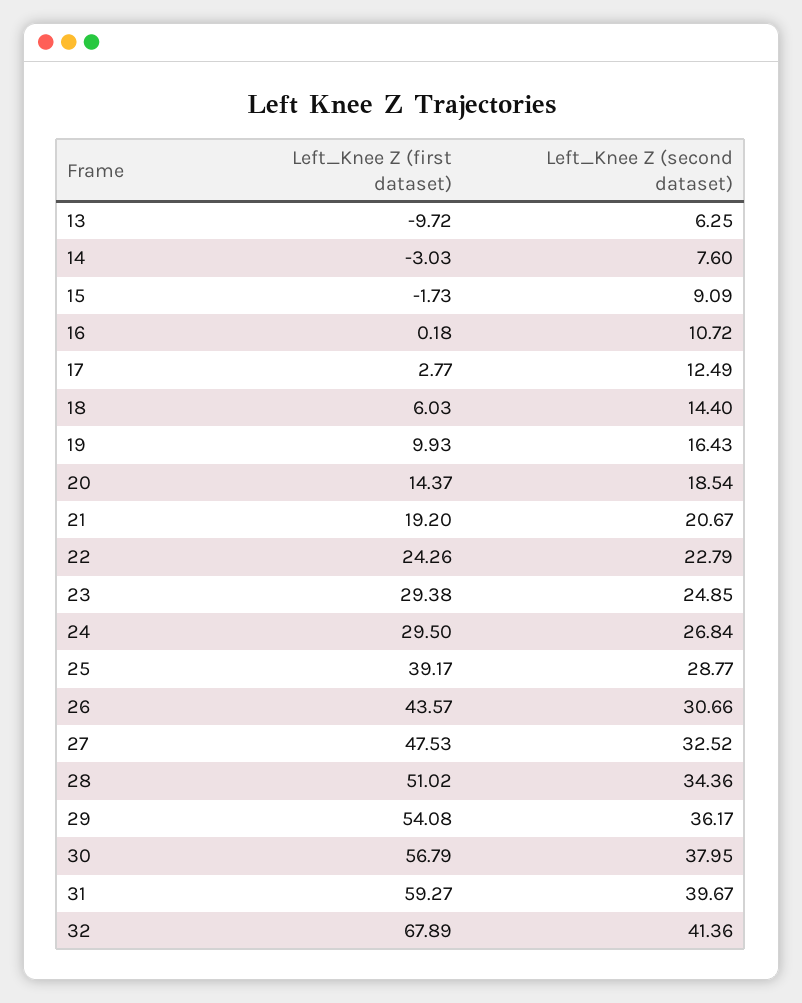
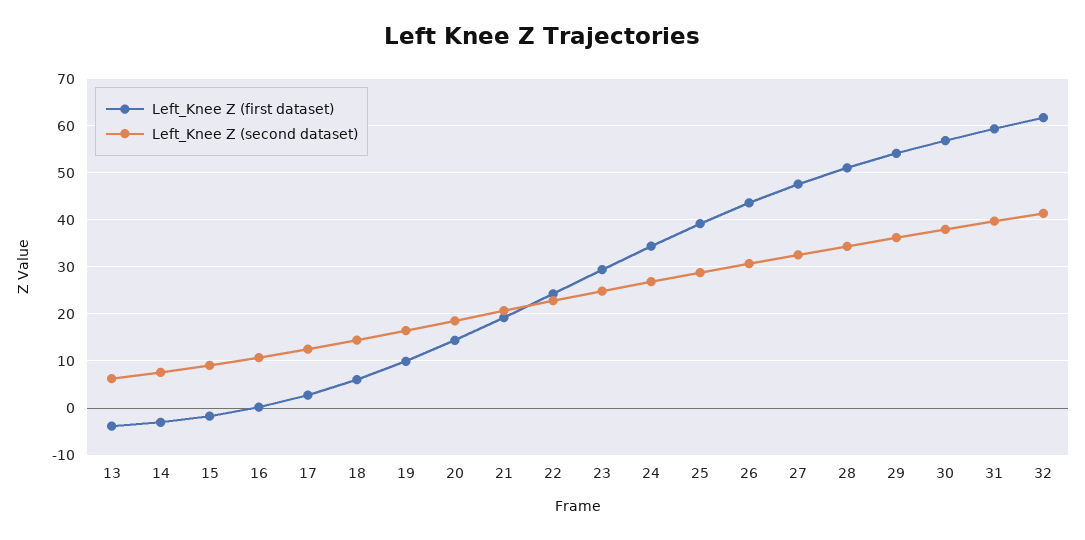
  {
    "Left_Knee Z (first dataset)": {
-     "13": -9.72,
+     "13": -4,
      "14": -3.03,
      "15": -1.73,
      "16": 0.18,
      "17": 2.77,
      "18": 6.03,
      "19": 9.93,
      "20": 14.37,
      "21": 19.2,
      "22": 24.26,
      "23": 29.38,
-     "24": 29.5,
+     "24": 34,
      "25": 39.17,
      "26": 43.57,
      "27": 47.53,
      "28": 51.02,
      "29": 54.08,
      "30": 56.79,
      "31": 59.27,
-     "32": 67.89
+     "32": 62
    },
    "Left_Knee Z (second dataset)": {
      "13": 6.25,
      "14": 7.6,
      "15": 9.09,
      "16": 10.72,
      "17": 12.49,
      "18": 14.4,
      "19": 16.43,
      "20": 18.54,
      "21": 20.67,
      "22": 22.79,
      "23": 24.85,
      "24": 26.84,
      "25": 28.77,
      "26": 30.66,
      "27": 32.52,
      "28": 34.36,
      "29": 36.17,
      "30": 37.95,
      "31": 39.67,
      "32": 41.36
    }
  }

